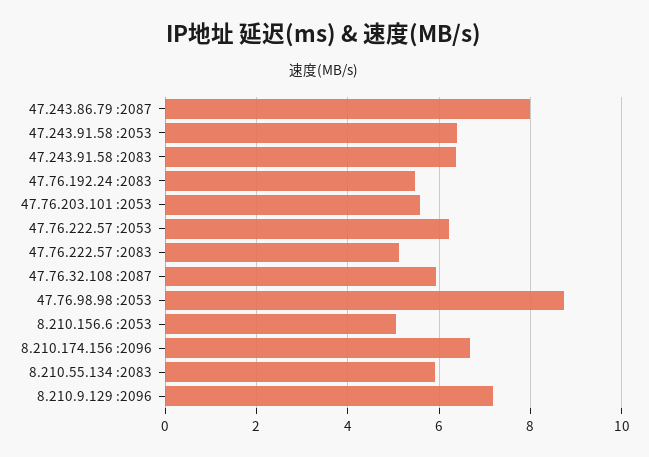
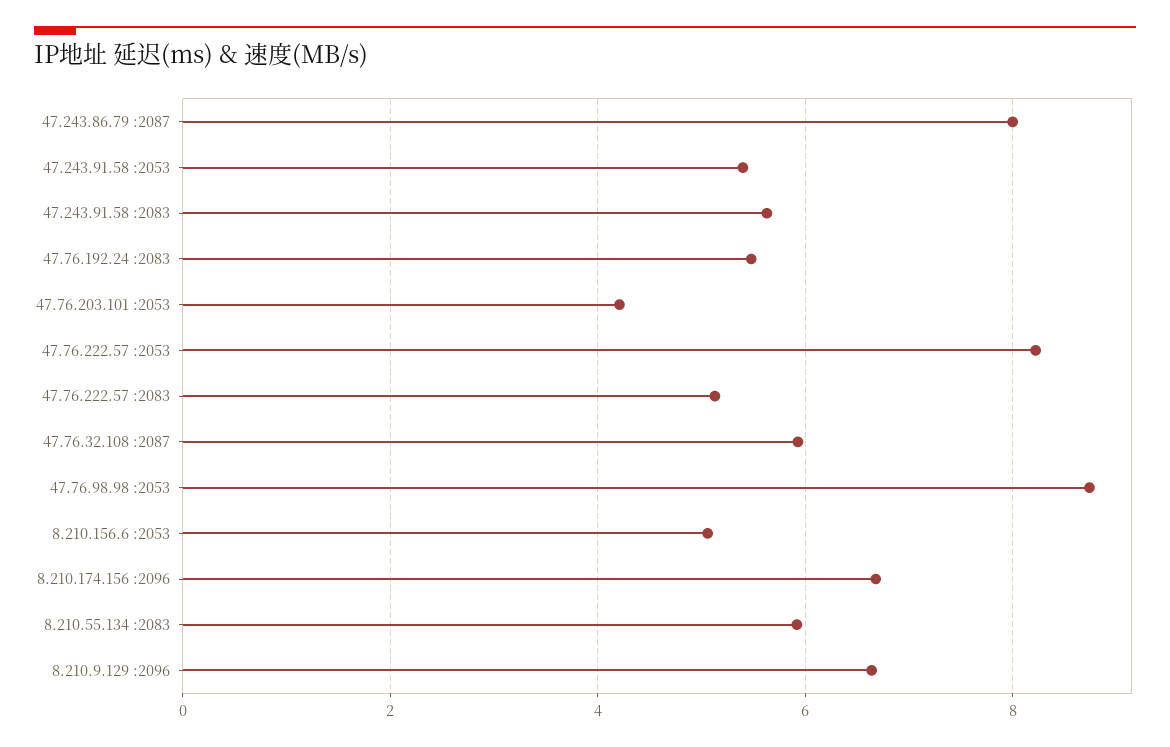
  {
    "47.243.86.79 :2087": 8,
-   "47.243.91.58 :2053": 6.4,
+   "47.243.91.58 :2053": 5.4,
-   "47.243.91.58 :2083": 6.4,
+   "47.243.91.58 :2083": 5.6,
    "47.76.192.24 :2083": 5.4,
-   "47.76.203.101 :2053": 5.6,
+   "47.76.203.101 :2053": 4.2,
-   "47.76.222.57 :2053": 6.2,
+   "47.76.222.57 :2053": 8.2,
    "47.76.222.57 :2083": 5.2,
    "47.76.32.108 :2087": 6,
    "47.76.98.98 :2053": 8.8,
    "8.210.156.6 :2053": 5,
    "8.210.174.156 :2096": 6.6,
    "8.210.55.134 :2083": 6,
-   "8.210.9.129 :2096": 7.2
+   "8.210.9.129 :2096": 6.6
  }

